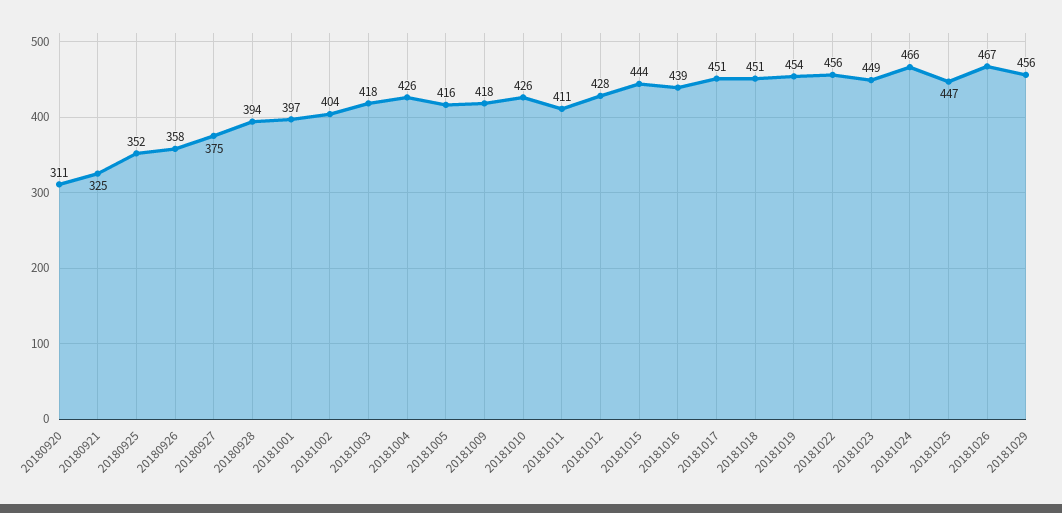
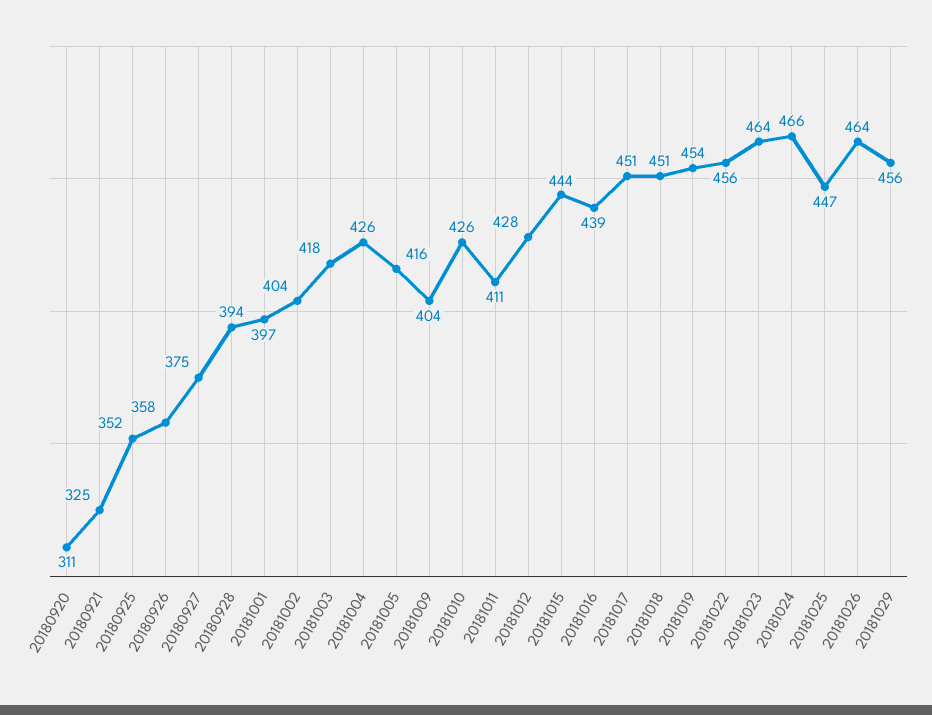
  {
    "20180920": 311,
    "20180921": 325,
    "20180925": 352,
    "20180926": 358,
    "20180927": 375,
    "20180928": 394,
    "20181001": 397,
    "20181002": 404,
    "20181003": 418,
    "20181004": 426,
    "20181005": 416,
-   "20181009": 418,
+   "20181009": 404,
    "20181010": 426,
    "20181011": 411,
    "20181012": 428,
    "20181015": 444,
    "20181016": 439,
    "20181017": 451,
    "20181018": 451,
    "20181019": 454,
    "20181022": 456,
-   "20181023": 449,
+   "20181023": 464,
    "20181024": 466,
    "20181025": 447,
-   "20181026": 467,
+   "20181026": 464,
    "20181029": 456
  }

